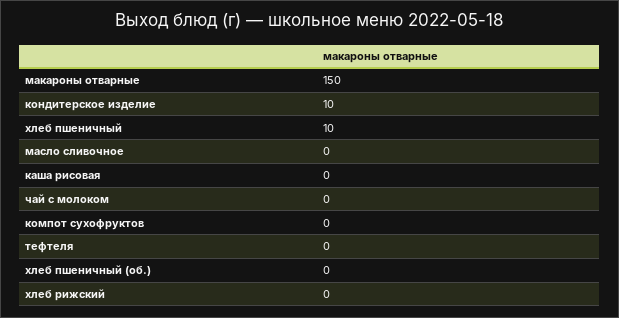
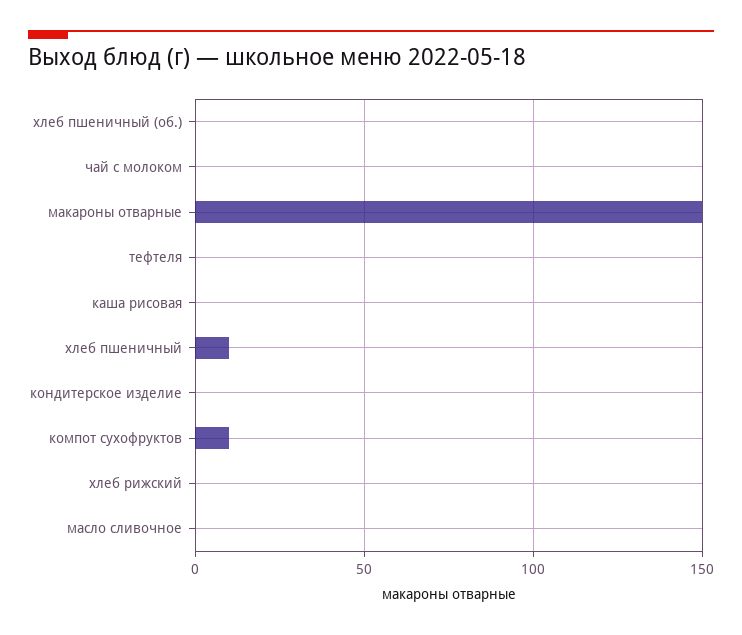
  {
    "макароны отварные": 150,
-   "кондитерское изделие": 10,
+   "кондитерское изделие": 0,
    "хлеб пшеничный": 10,
    "масло сливочное": 0,
    "каша рисовая": 0,
    "чай с молоком": 0,
-   "компот сухофруктов": 0,
+   "компот сухофруктов": 10,
    "тефтеля": 0,
    "хлеб пшеничный (об.)": 0,
    "хлеб рижский": 0
  }

